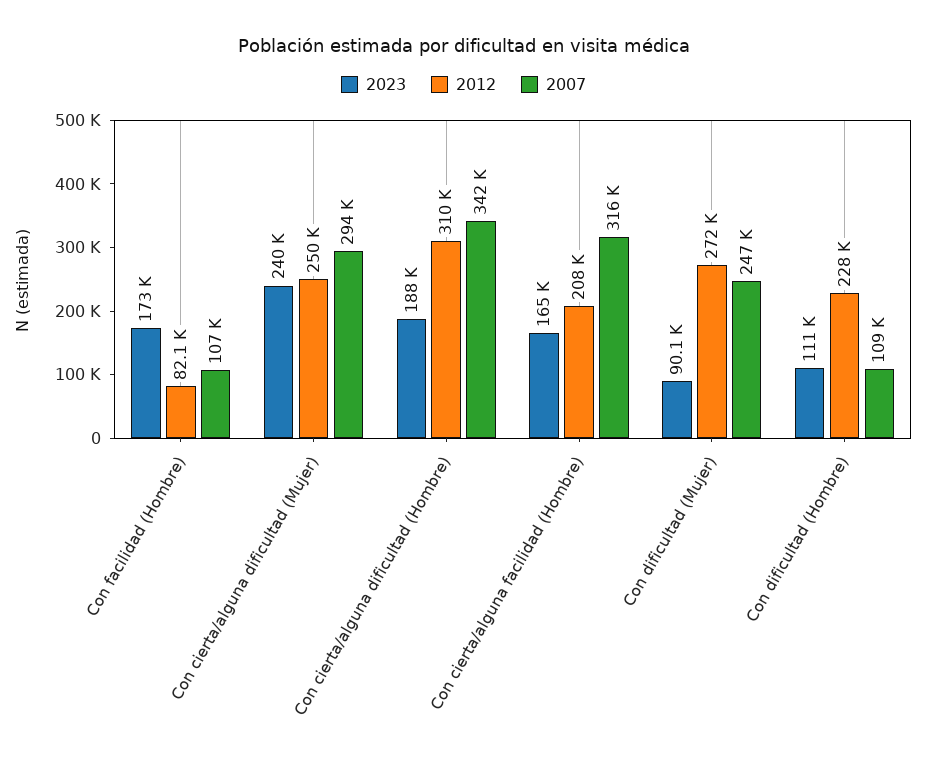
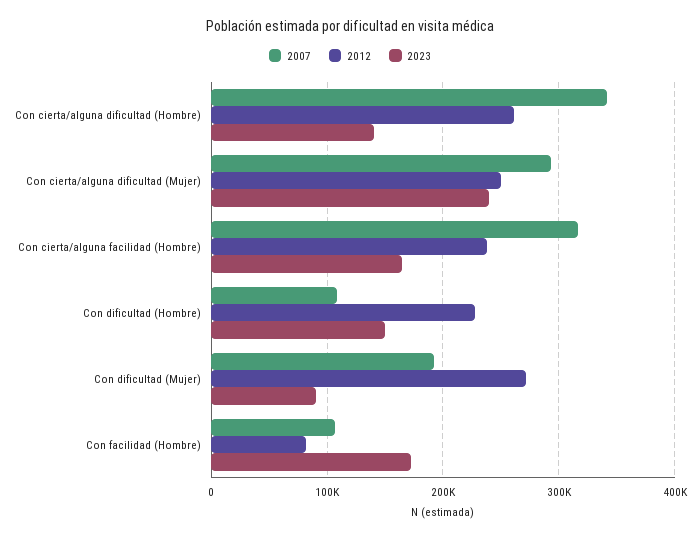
  {
    "2023": {
      "Con facilidad (Hombre)": 173000,
      "Con cierta/alguna dificultad (Mujer)": 240000,
-     "Con cierta/alguna dificultad (Hombre)": 188000,
+     "Con cierta/alguna dificultad (Hombre)": 140000,
      "Con cierta/alguna facilidad (Hombre)": 165000,
      "Con dificultad (Mujer)": 90100,
-     "Con dificultad (Hombre)": 111000
+     "Con dificultad (Hombre)": 150000
    },
    "2012": {
      "Con facilidad (Hombre)": 82100,
      "Con cierta/alguna dificultad (Mujer)": 250000,
-     "Con cierta/alguna dificultad (Hombre)": 310000,
+     "Con cierta/alguna dificultad (Hombre)": 260000,
-     "Con cierta/alguna facilidad (Hombre)": 208000,
+     "Con cierta/alguna facilidad (Hombre)": 240000,
      "Con dificultad (Mujer)": 272000,
      "Con dificultad (Hombre)": 228000
    },
    "2007": {
      "Con facilidad (Hombre)": 107000,
      "Con cierta/alguna dificultad (Mujer)": 294000,
      "Con cierta/alguna dificultad (Hombre)": 342000,
      "Con cierta/alguna facilidad (Hombre)": 316000,
-     "Con dificultad (Mujer)": 247000,
+     "Con dificultad (Mujer)": 190000,
      "Con dificultad (Hombre)": 109000
    }
  }

